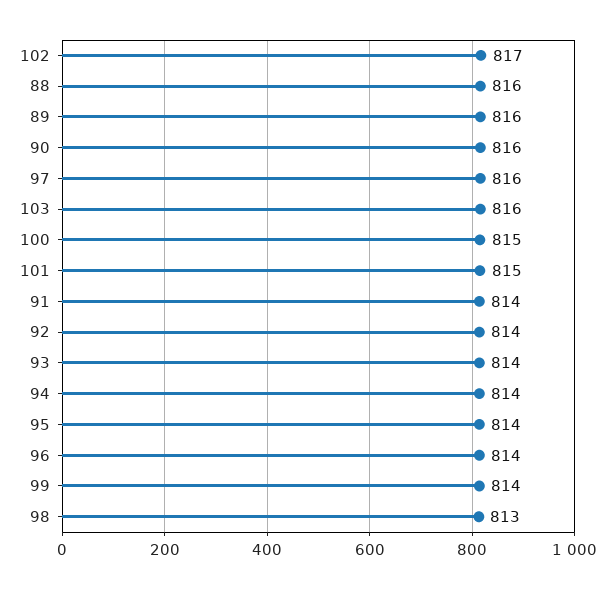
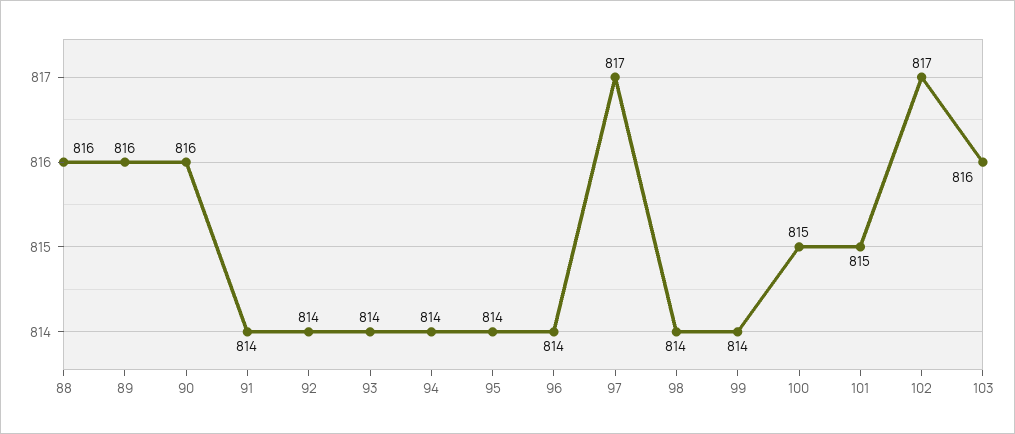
  {
    "102": 817,
    "88": 816,
    "89": 816,
    "90": 816,
-   "97": 816,
+   "97": 817,
    "103": 816,
    "100": 815,
    "101": 815,
    "91": 814,
    "92": 814,
    "93": 814,
    "94": 814,
    "95": 814,
    "96": 814,
    "99": 814,
-   "98": 813
+   "98": 814
  }

